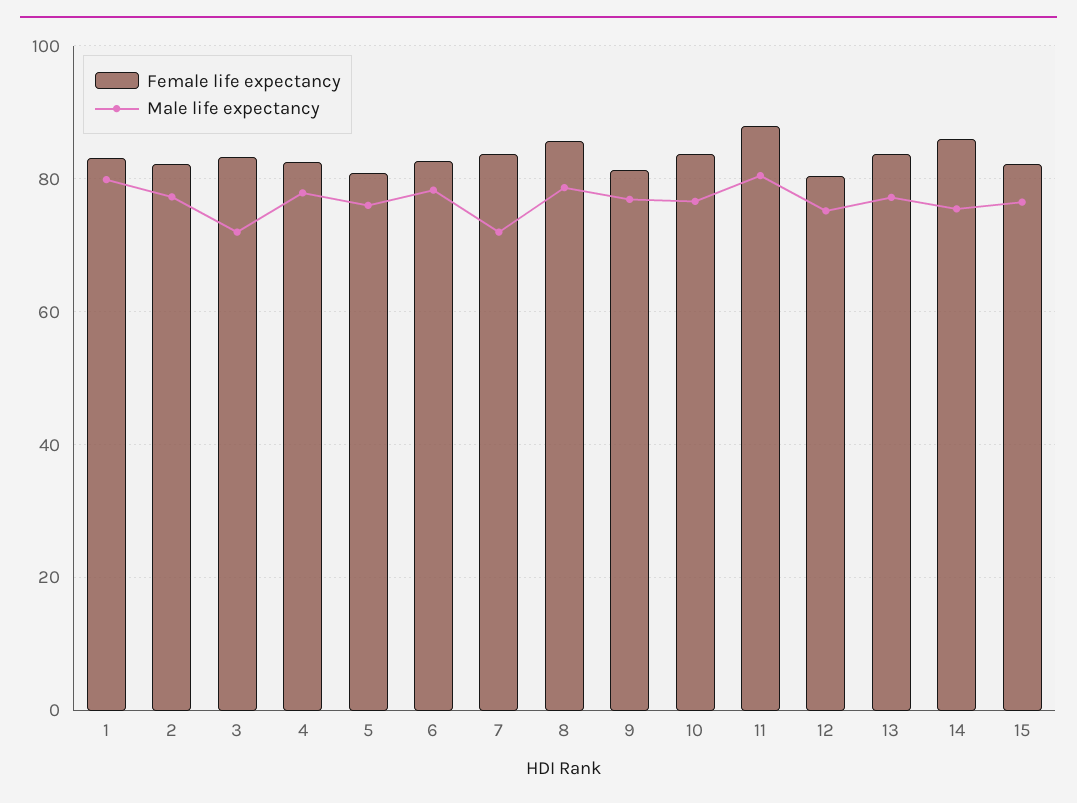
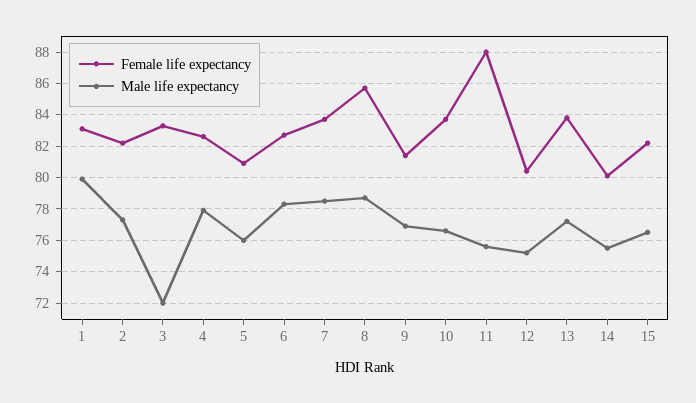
  {
    "Female life expectancy": {
      "1": 83,
      "2": 82,
      "3": 83.5,
      "4": 82.5,
      "5": 81,
      "6": 82.5,
      "7": 83.5,
      "8": 85.5,
      "9": 81.5,
      "10": 83.5,
      "11": 88,
      "12": 80.5,
      "13": 84,
-     "14": 86,
+     "14": 80,
      "15": 82
    },
    "Male life expectancy": {
      "1": 80,
      "2": 77.5,
      "3": 72,
      "4": 78,
      "5": 76,
      "6": 78.5,
-     "7": 72,
+     "7": 78.5,
      "8": 78.5,
      "9": 77,
      "10": 76.5,
-     "11": 80,
+     "11": 75.5,
      "12": 75,
      "13": 77,
      "14": 75.5,
      "15": 76.5
    }
  }

